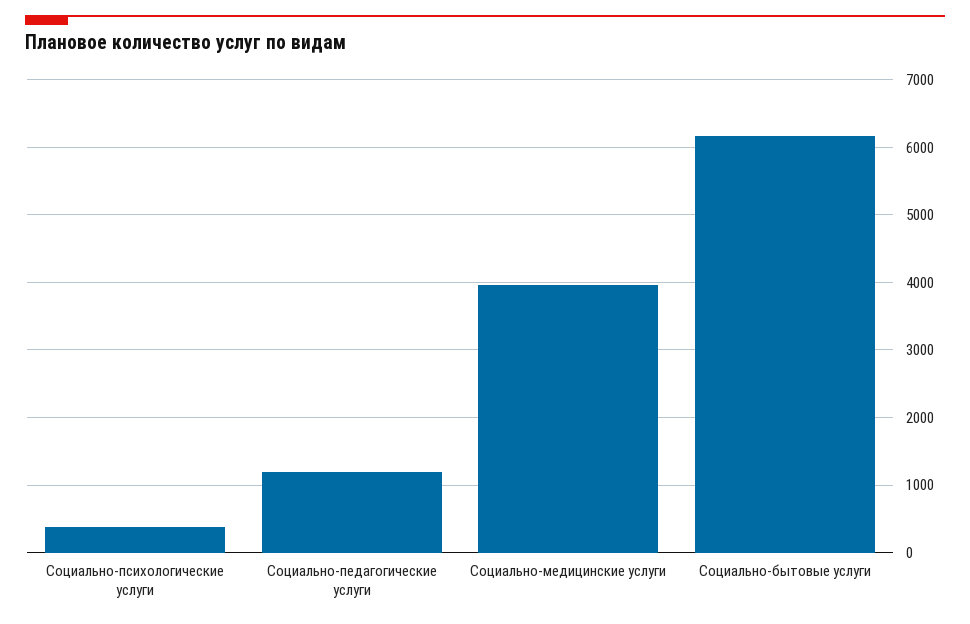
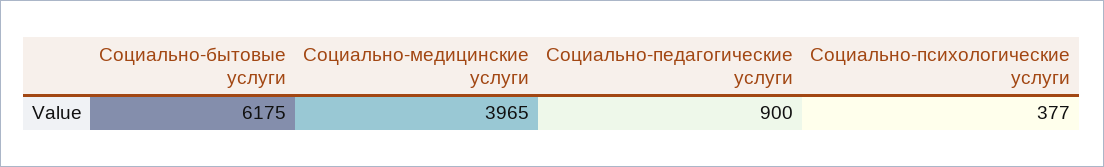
  {
    "Социально-психологические услуги": 377,
-   "Социально-педагогические услуги": 1200,
+   "Социально-педагогические услуги": 900,
    "Социально-медицинские услуги": 3965,
    "Социально-бытовые услуги": 6175
  }

